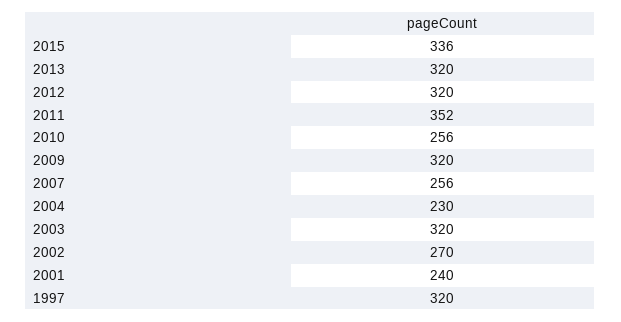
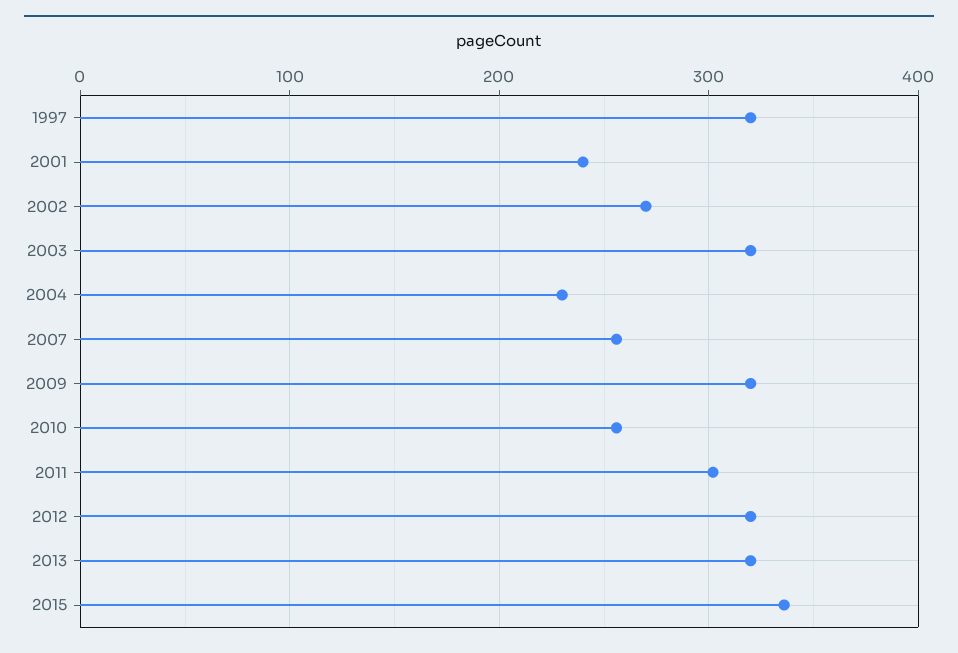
  {
    "2015": 336,
    "2013": 320,
    "2012": 320,
-   "2011": 352,
+   "2011": 300,
    "2010": 256,
    "2009": 320,
    "2007": 256,
    "2004": 230,
    "2003": 320,
    "2002": 270,
    "2001": 240,
    "1997": 320
  }

